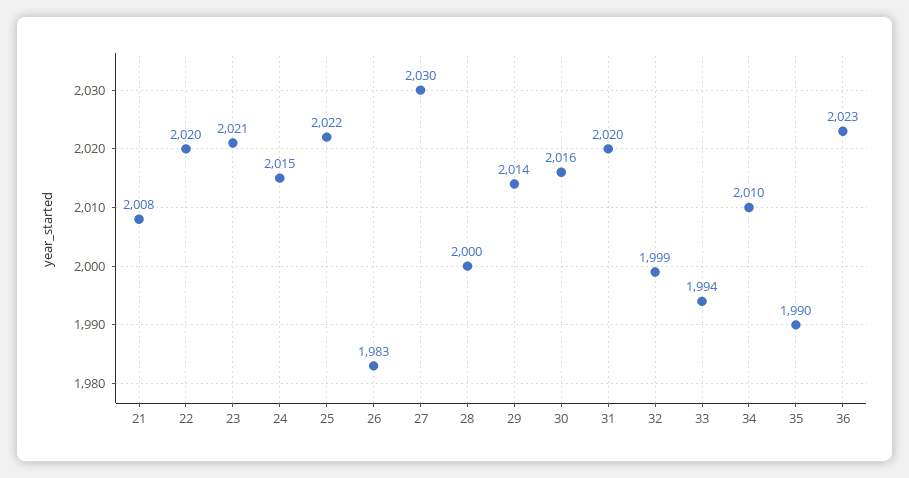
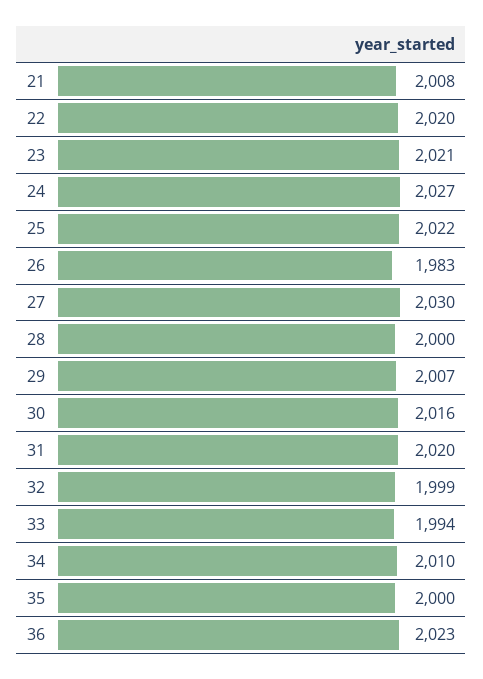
  {
    "21": 2008,
    "22": 2020,
    "23": 2021,
-   "24": 2015,
+   "24": 2027,
    "25": 2022,
    "26": 1983,
    "27": 2030,
    "28": 2000,
-   "29": 2014,
+   "29": 2007,
    "30": 2016,
    "31": 2020,
    "32": 1999,
    "33": 1994,
    "34": 2010,
-   "35": 1990,
+   "35": 2000,
    "36": 2023
  }

